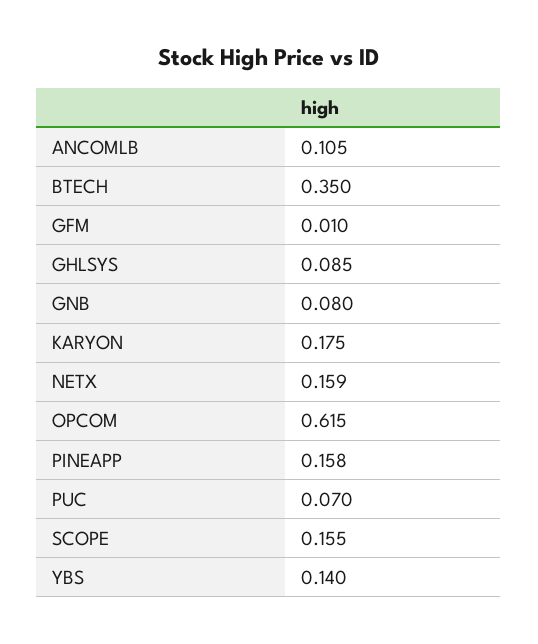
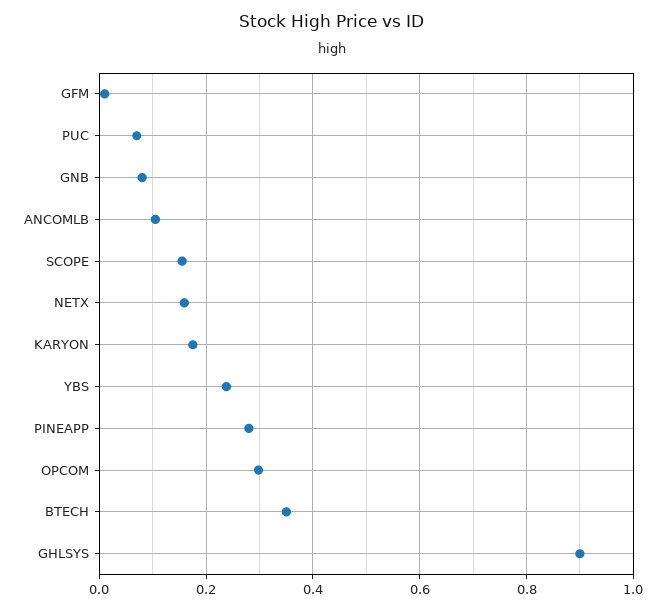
  {
    "ANCOMLB": 0.105,
    "BTECH": 0.35,
    "GFM": 0.01,
-   "GHLSYS": 0.085,
+   "GHLSYS": 0.9,
    "GNB": 0.08,
    "KARYON": 0.175,
    "NETX": 0.159,
-   "OPCOM": 0.615,
+   "OPCOM": 0.3,
-   "PINEAPP": 0.158,
+   "PINEAPP": 0.28,
    "PUC": 0.07,
    "SCOPE": 0.155,
-   "YBS": 0.14
+   "YBS": 0.24
  }

